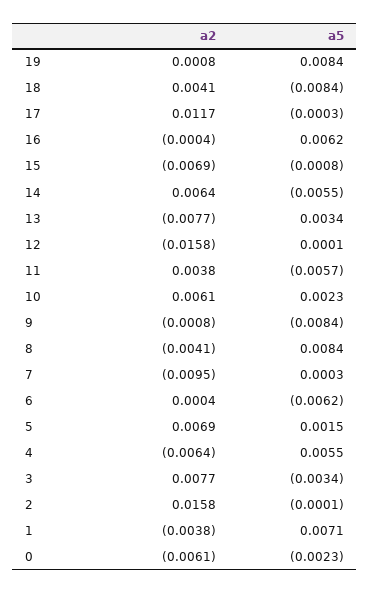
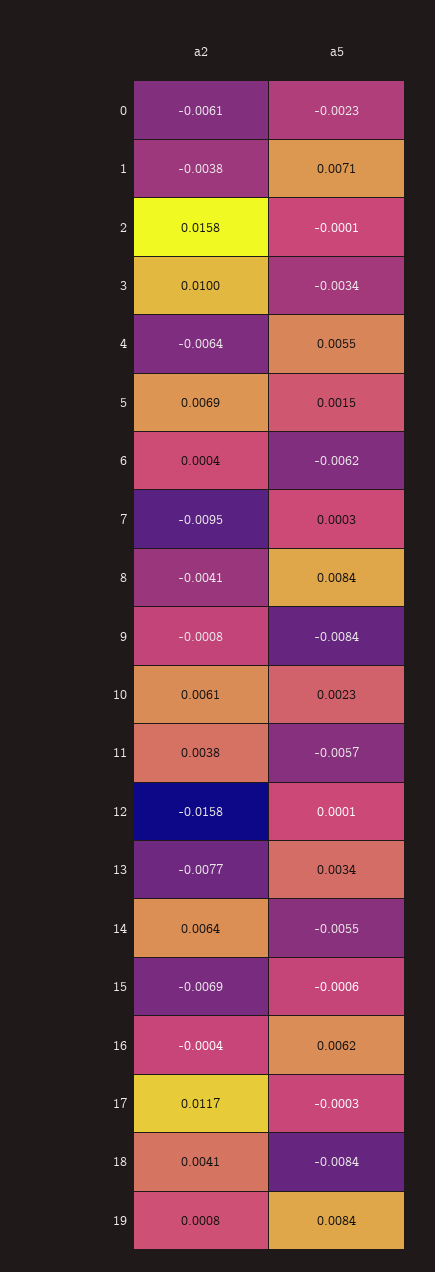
  {
    "a2": {
      "19": 0.0008,
      "18": 0.0041,
      "17": 0.0117,
      "16": -0.0004,
      "15": -0.0069,
      "14": 0.0064,
      "13": -0.0077,
      "12": -0.0158,
      "11": 0.0038,
      "10": 0.0061,
      "9": -0.0008,
      "8": -0.0041,
      "7": -0.0095,
      "6": 0.0004,
      "5": 0.0069,
      "4": -0.0064,
-     "3": 0.0077,
+     "3": 0.01,
      "2": 0.0158,
      "1": -0.0038,
      "0": -0.0061
    },
    "a5": {
      "19": 0.0084,
      "18": -0.0084,
      "17": -0.0003,
      "16": 0.0062,
-     "15": -0.0008,
+     "15": -0.0006,
      "14": -0.0055,
      "13": 0.0034,
      "12": 0.0001,
      "11": -0.0057,
      "10": 0.0023,
      "9": -0.0084,
      "8": 0.0084,
      "7": 0.0003,
      "6": -0.0062,
      "5": 0.0015,
      "4": 0.0055,
      "3": -0.0034,
      "2": -0.0001,
      "1": 0.0071,
      "0": -0.0023
    }
  }

